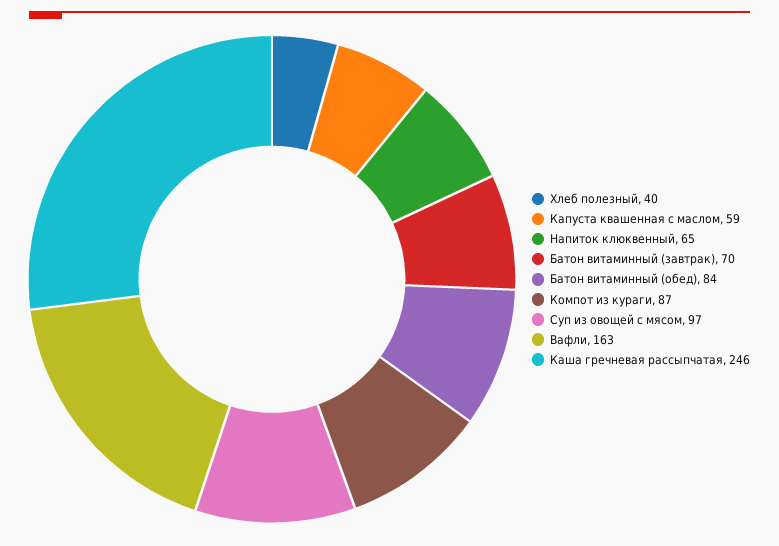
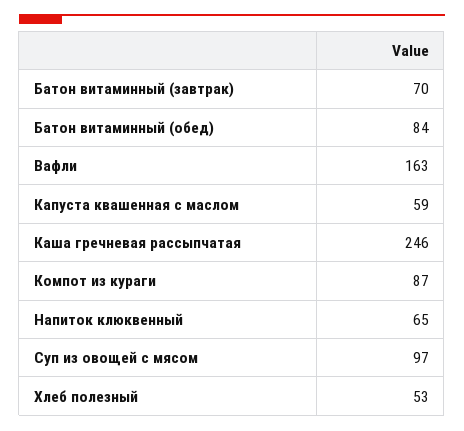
  {
-   "Хлеб полезный": 40,
+   "Хлеб полезный": 53,
    "Капуста квашенная с маслом": 59,
    "Напиток клюквенный": 65,
    "Батон витаминный (завтрак)": 70,
    "Батон витаминный (обед)": 84,
    "Компот из кураги": 87,
    "Суп из овощей с мясом": 97,
    "Вафли": 163,
    "Каша гречневая рассыпчатая": 246
  }

